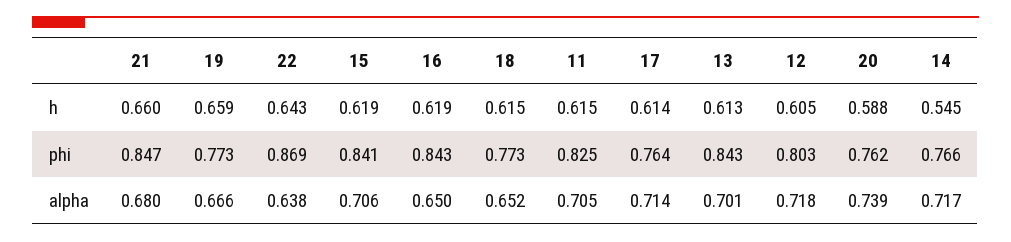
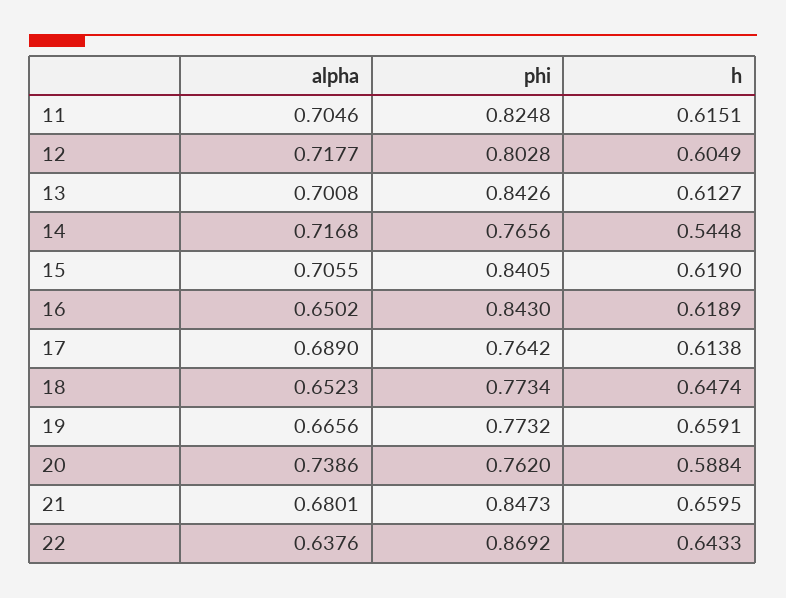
  {
    "21": {
      "h": 0.6595,
      "phi": 0.8473,
      "alpha": 0.6801
    },
    "19": {
      "h": 0.6591,
      "phi": 0.7732,
      "alpha": 0.6656
    },
    "22": {
      "h": 0.6433,
      "phi": 0.8692,
      "alpha": 0.6376
    },
    "15": {
      "h": 0.619,
      "phi": 0.8405,
      "alpha": 0.7055
    },
    "16": {
      "h": 0.6189,
      "phi": 0.843,
      "alpha": 0.6502
    },
    "18": {
-     "h": 0.615,
+     "h": 0.6474,
      "phi": 0.7734,
      "alpha": 0.6523
    },
    "11": {
      "h": 0.6151,
      "phi": 0.8248,
      "alpha": 0.7046
    },
    "17": {
      "h": 0.6138,
      "phi": 0.7642,
-     "alpha": 0.714
+     "alpha": 0.689
    },
    "13": {
      "h": 0.6127,
      "phi": 0.8426,
      "alpha": 0.7008
    },
    "12": {
      "h": 0.6049,
      "phi": 0.8028,
      "alpha": 0.7177
    },
    "20": {
      "h": 0.5884,
      "phi": 0.762,
      "alpha": 0.7386
    },
    "14": {
      "h": 0.5448,
      "phi": 0.7656,
      "alpha": 0.7168
    }
  }

